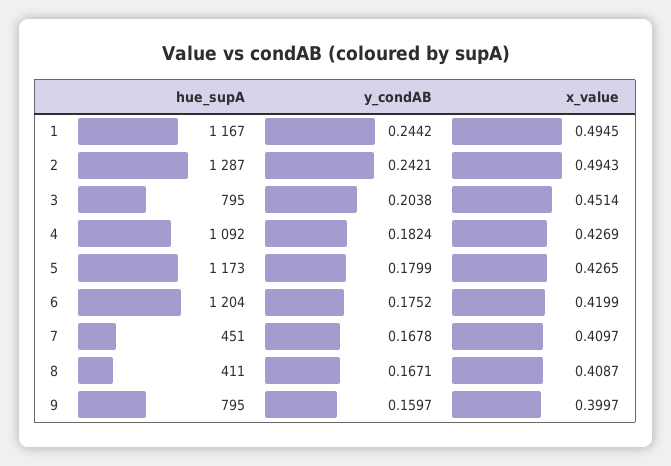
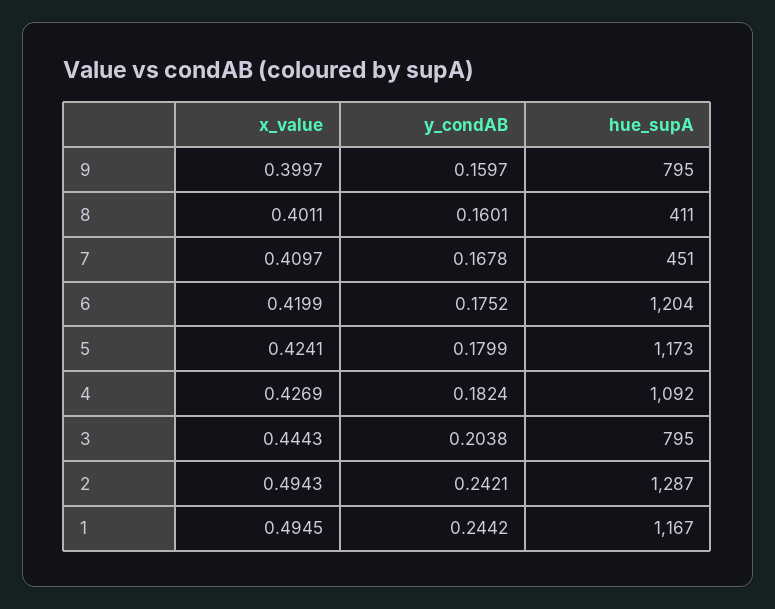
  {
    "hue_supA": {
      "1": 1167,
      "2": 1287,
      "3": 795,
      "4": 1092,
      "5": 1173,
      "6": 1204,
      "7": 451,
      "8": 411,
      "9": 795
    },
    "y_condAB": {
      "1": 0.2442,
      "2": 0.2421,
      "3": 0.2038,
      "4": 0.1824,
      "5": 0.1799,
      "6": 0.1752,
      "7": 0.1678,
-     "8": 0.1671,
+     "8": 0.1601,
      "9": 0.1597
    },
    "x_value": {
      "1": 0.4945,
      "2": 0.4943,
-     "3": 0.4514,
+     "3": 0.4443,
      "4": 0.4269,
-     "5": 0.4265,
+     "5": 0.4241,
      "6": 0.4199,
      "7": 0.4097,
-     "8": 0.4087,
+     "8": 0.4011,
      "9": 0.3997
    }
  }

